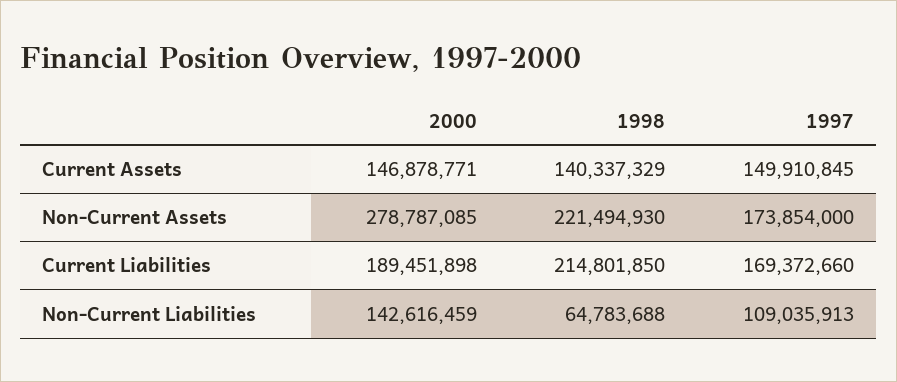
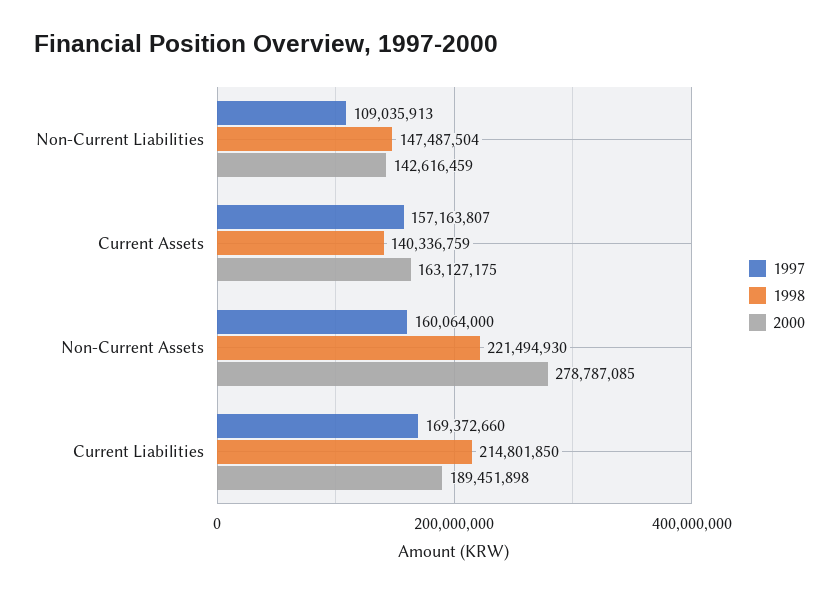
  {
    "2000": {
-     "Current Assets": 146878771,
+     "Current Assets": 163127175,
      "Non-Current Assets": 278787085,
      "Current Liabilities": 189451898,
      "Non-Current Liabilities": 142616459
    },
    "1998": {
-     "Current Assets": 140337329,
+     "Current Assets": 140336759,
      "Non-Current Assets": 221494930,
      "Current Liabilities": 214801850,
-     "Non-Current Liabilities": 64783688
+     "Non-Current Liabilities": 147487504
    },
    "1997": {
-     "Current Assets": 149910845,
+     "Current Assets": 157163807,
-     "Non-Current Assets": 173854000,
+     "Non-Current Assets": 160064000,
      "Current Liabilities": 169372660,
      "Non-Current Liabilities": 109035913
    }
  }

